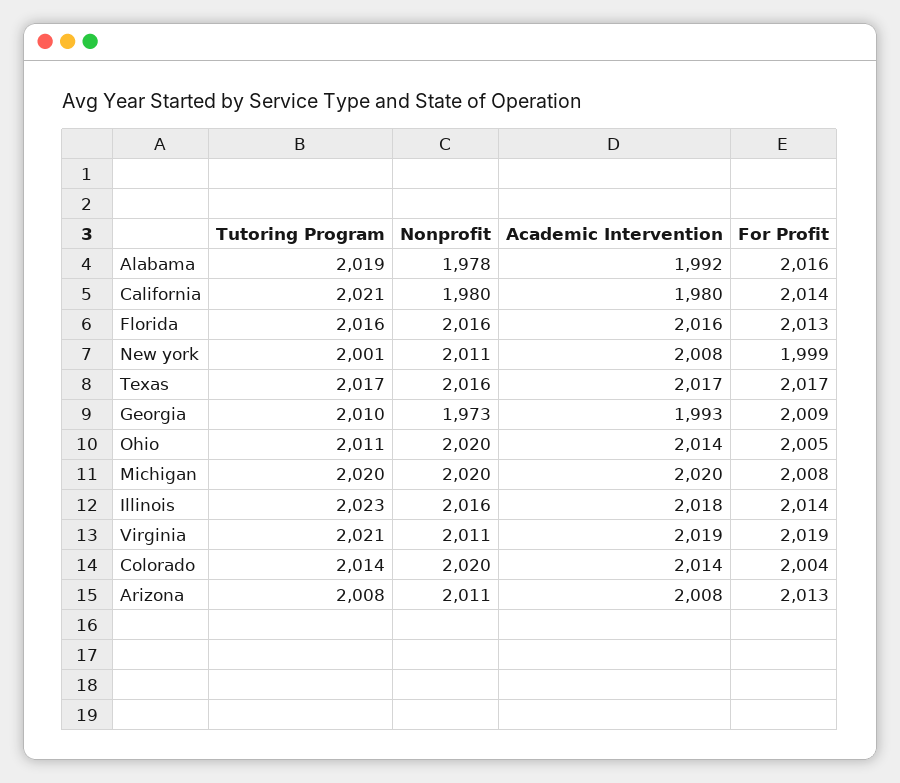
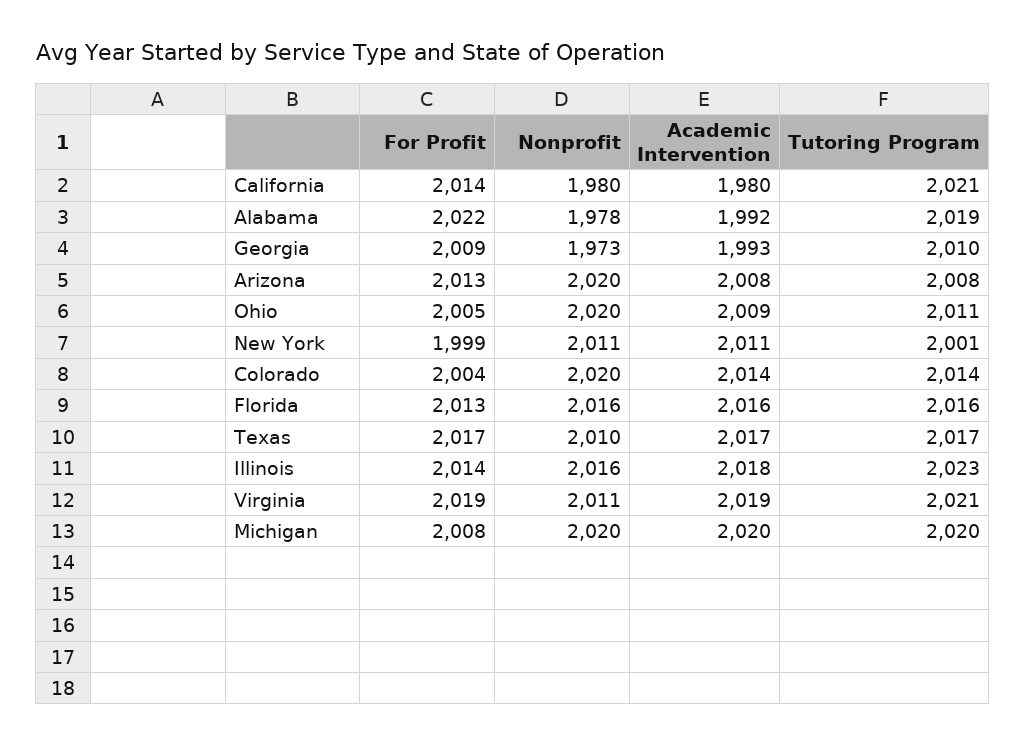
  {
    "Tutoring Program": {
      "Alabama": 2019,
      "California": 2021,
      "Florida": 2016,
      "New york": 2001,
      "Texas": 2017,
      "Georgia": 2010,
      "Ohio": 2011,
      "Michigan": 2020,
      "Illinois": 2023,
      "Virginia": 2021,
      "Colorado": 2014,
      "Arizona": 2008
    },
    "Nonprofit": {
      "Alabama": 1978,
      "California": 1980,
      "Florida": 2016,
      "New york": 2011,
-     "Texas": 2016,
+     "Texas": 2010,
      "Georgia": 1973,
      "Ohio": 2020,
      "Michigan": 2020,
      "Illinois": 2016,
      "Virginia": 2011,
      "Colorado": 2020,
-     "Arizona": 2011
+     "Arizona": 2020
    },
    "Academic Intervention": {
      "Alabama": 1992,
      "California": 1980,
      "Florida": 2016,
-     "New york": 2008,
+     "New york": 2011,
      "Texas": 2017,
      "Georgia": 1993,
-     "Ohio": 2014,
+     "Ohio": 2009,
      "Michigan": 2020,
      "Illinois": 2018,
      "Virginia": 2019,
      "Colorado": 2014,
      "Arizona": 2008
    },
    "For Profit": {
-     "Alabama": 2016,
+     "Alabama": 2022,
      "California": 2014,
      "Florida": 2013,
      "New york": 1999,
      "Texas": 2017,
      "Georgia": 2009,
      "Ohio": 2005,
      "Michigan": 2008,
      "Illinois": 2014,
      "Virginia": 2019,
      "Colorado": 2004,
      "Arizona": 2013
    }
  }

